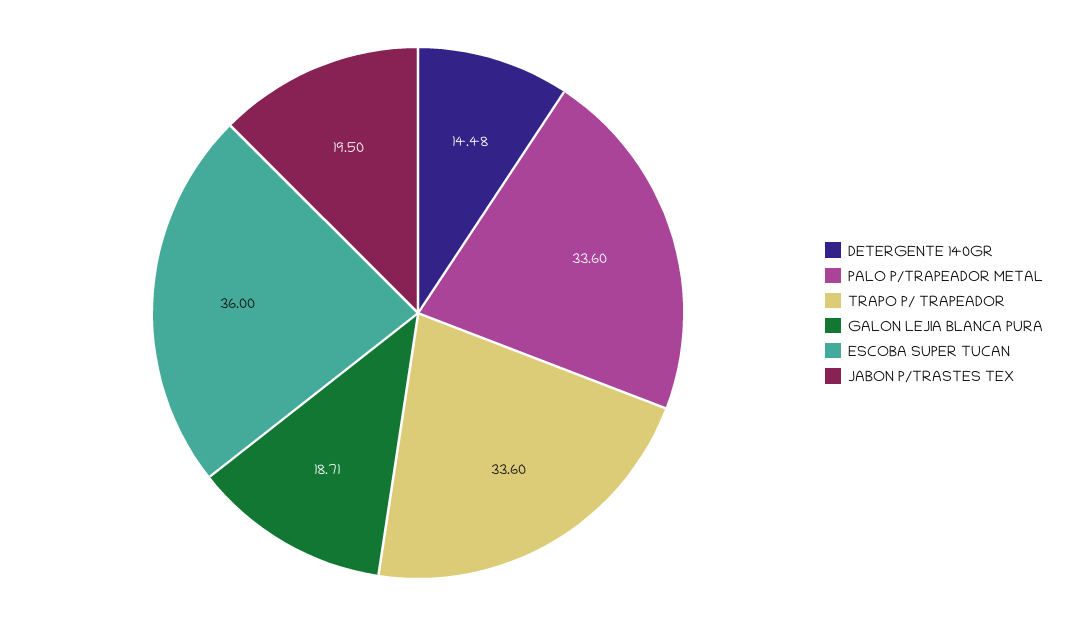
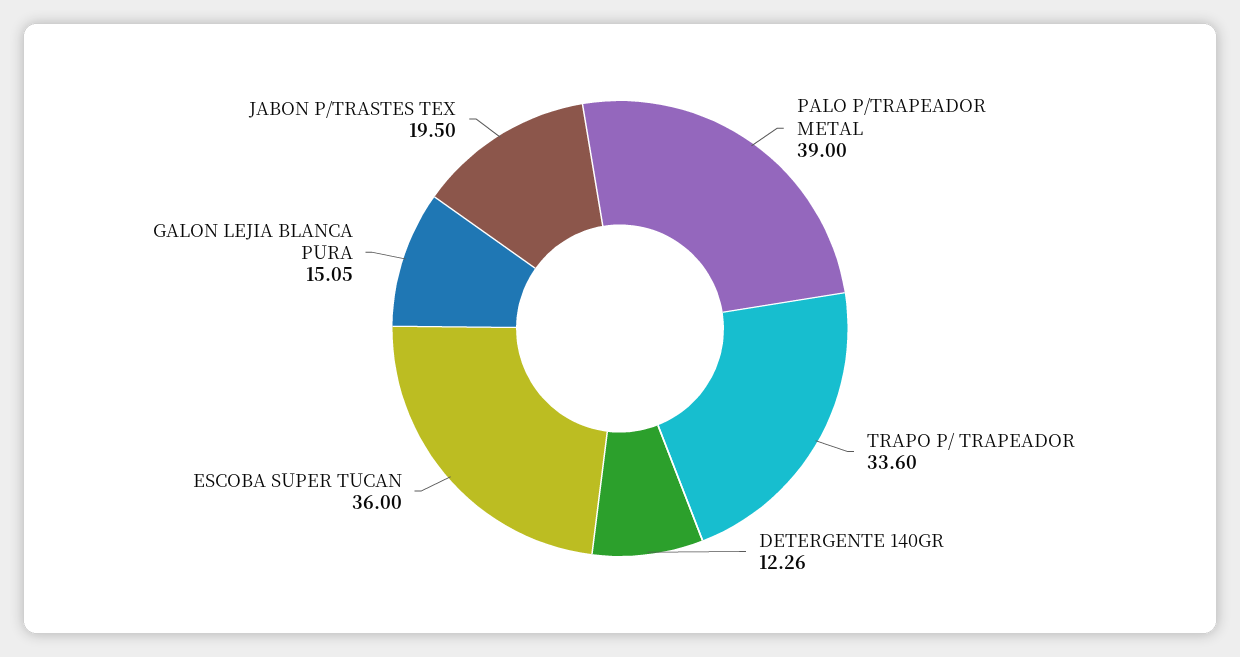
  {
-   "DETERGENTE 140GR": 14.48,
+   "DETERGENTE 140GR": 12.26,
-   "PALO P/TRAPEADOR METAL": 33.6,
+   "PALO P/TRAPEADOR METAL": 39,
    "TRAPO P/ TRAPEADOR": 33.6,
-   "GALON LEJIA BLANCA PURA": 18.71,
+   "GALON LEJIA BLANCA PURA": 15.05,
    "ESCOBA SUPER TUCAN": 36,
    "JABON P/TRASTES TEX": 19.5
  }

